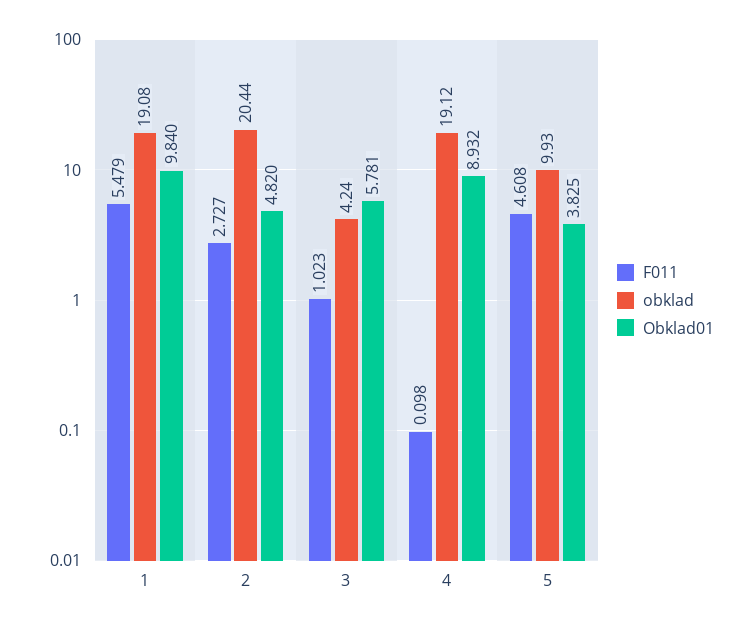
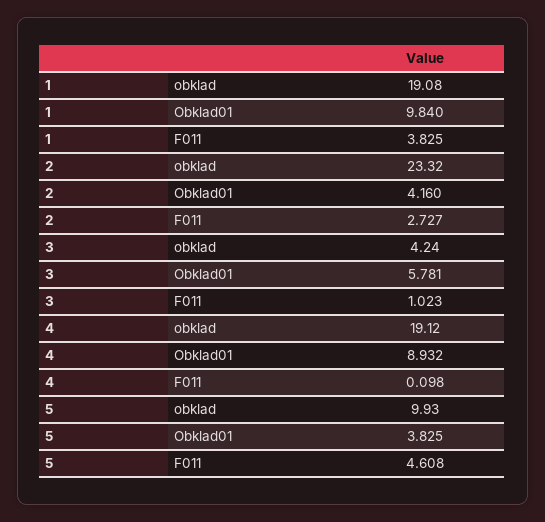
  {
    "F011": {
-     "1": 5.479,
+     "1": 3.825,
      "2": 2.727,
      "3": 1.023,
      "4": 0.098,
      "5": 4.608
    },
    "obklad": {
      "1": 19.08,
-     "2": 20.44,
+     "2": 23.32,
      "3": 4.24,
      "4": 19.12,
      "5": 9.93
    },
    "Obklad01": {
      "1": 9.84,
-     "2": 4.82,
+     "2": 4.16,
      "3": 5.781,
      "4": 8.932,
      "5": 3.825
    }
  }

